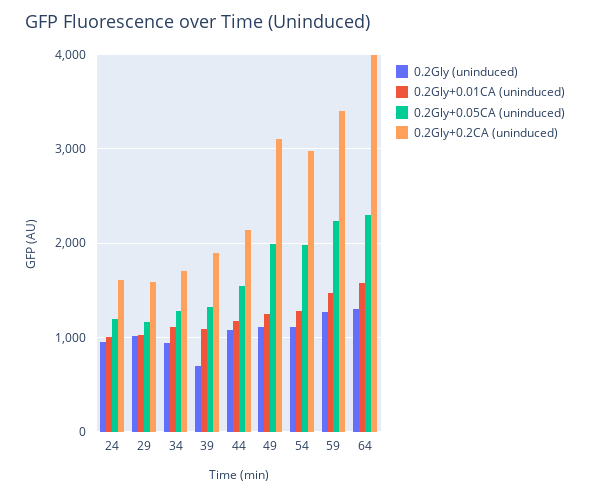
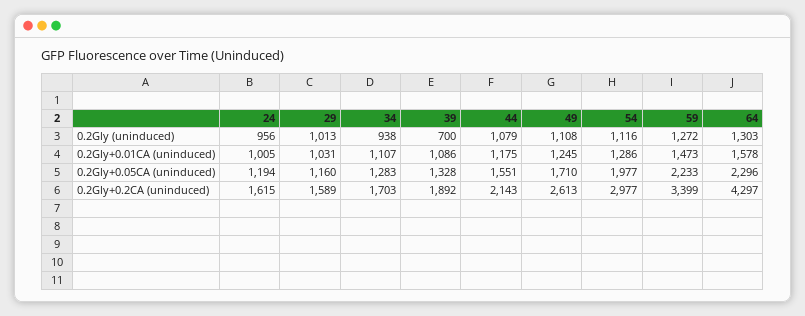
  {
    "0.2Gly (uninduced)": {
      "24": 956,
      "29": 1013,
      "34": 938,
      "39": 700,
      "44": 1079,
      "49": 1108,
      "54": 1116,
      "59": 1272,
      "64": 1303
    },
    "0.2Gly+0.01CA (uninduced)": {
      "24": 1005,
      "29": 1031,
      "34": 1107,
      "39": 1086,
      "44": 1175,
      "49": 1245,
      "54": 1286,
      "59": 1473,
      "64": 1578
    },
    "0.2Gly+0.05CA (uninduced)": {
      "24": 1194,
      "29": 1160,
      "34": 1283,
      "39": 1328,
      "44": 1551,
-     "49": 2000,
+     "49": 1710,
      "54": 1977,
      "59": 2233,
      "64": 2296
    },
    "0.2Gly+0.2CA (uninduced)": {
      "24": 1615,
      "29": 1589,
      "34": 1703,
      "39": 1892,
      "44": 2143,
-     "49": 3100,
+     "49": 2613,
      "54": 2977,
      "59": 3399,
-     "64": 4000
+     "64": 4297
    }
  }

